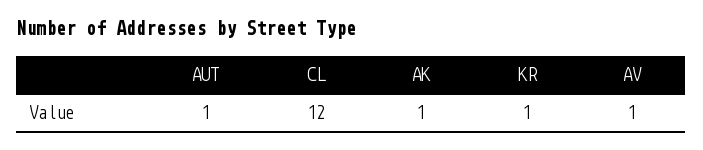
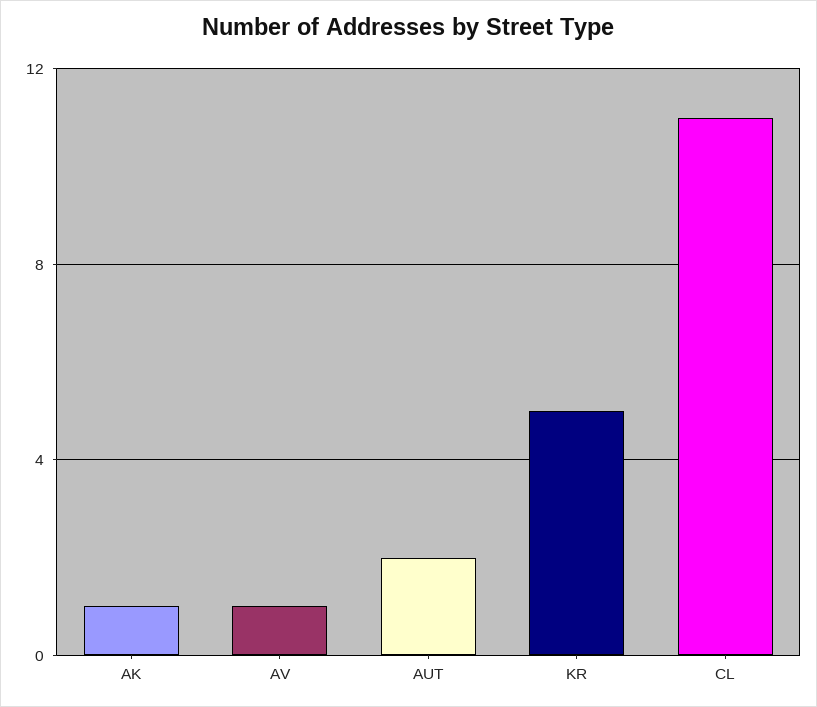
  {
-   "AUT": 1,
+   "AUT": 2,
-   "CL": 12,
+   "CL": 11,
    "AK": 1,
-   "KR": 1,
+   "KR": 5,
    "AV": 1
  }

